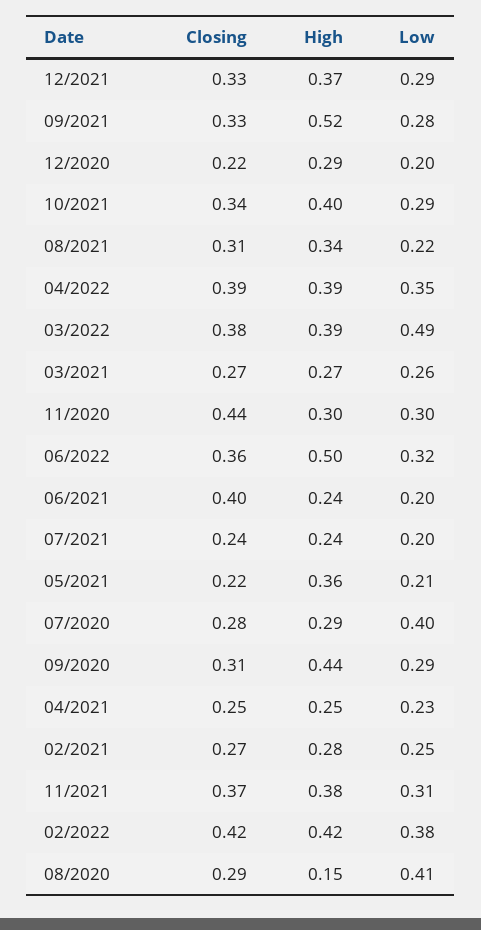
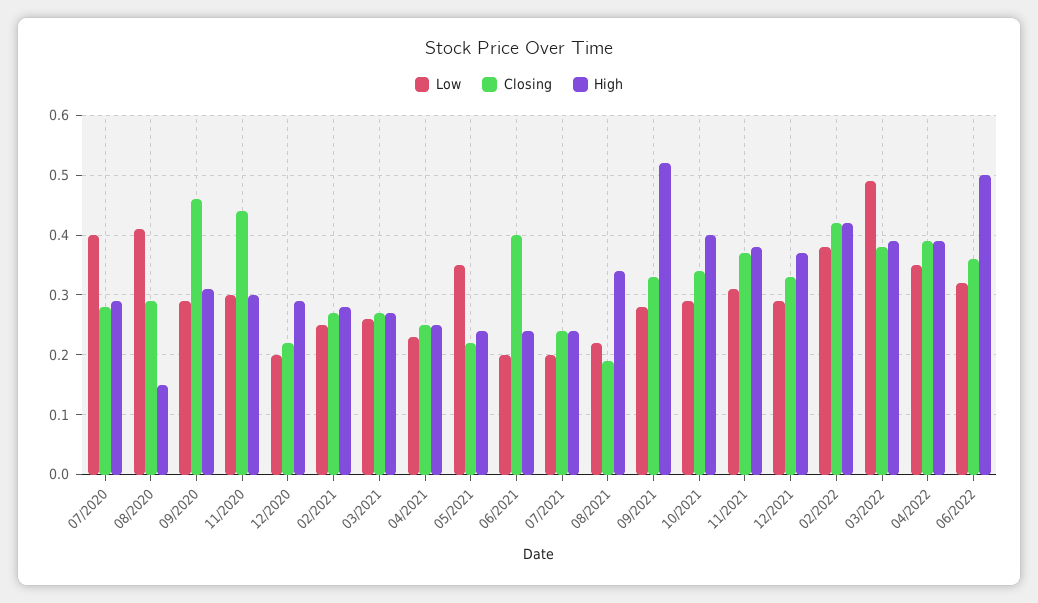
  {
    "Closing": {
      "12/2021": 0.33,
      "09/2021": 0.33,
      "12/2020": 0.22,
      "10/2021": 0.34,
-     "08/2021": 0.31,
+     "08/2021": 0.2,
      "04/2022": 0.39,
      "03/2022": 0.38,
      "03/2021": 0.27,
      "11/2020": 0.44,
      "06/2022": 0.36,
      "06/2021": 0.4,
      "07/2021": 0.24,
      "05/2021": 0.22,
      "07/2020": 0.28,
-     "09/2020": 0.31,
+     "09/2020": 0.45,
      "04/2021": 0.25,
      "02/2021": 0.27,
      "11/2021": 0.37,
      "02/2022": 0.42,
      "08/2020": 0.29
    },
    "High": {
      "12/2021": 0.37,
      "09/2021": 0.52,
      "12/2020": 0.29,
      "10/2021": 0.4,
      "08/2021": 0.34,
      "04/2022": 0.39,
      "03/2022": 0.39,
      "03/2021": 0.27,
      "11/2020": 0.3,
      "06/2022": 0.5,
      "06/2021": 0.24,
      "07/2021": 0.24,
-     "05/2021": 0.36,
+     "05/2021": 0.25,
      "07/2020": 0.29,
-     "09/2020": 0.44,
+     "09/2020": 0.3,
      "04/2021": 0.25,
      "02/2021": 0.28,
      "11/2021": 0.38,
      "02/2022": 0.42,
      "08/2020": 0.15
    },
    "Low": {
      "12/2021": 0.29,
      "09/2021": 0.28,
      "12/2020": 0.2,
      "10/2021": 0.29,
      "08/2021": 0.22,
      "04/2022": 0.35,
      "03/2022": 0.49,
      "03/2021": 0.26,
      "11/2020": 0.3,
      "06/2022": 0.32,
      "06/2021": 0.2,
      "07/2021": 0.2,
-     "05/2021": 0.21,
+     "05/2021": 0.35,
      "07/2020": 0.4,
      "09/2020": 0.29,
      "04/2021": 0.23,
      "02/2021": 0.25,
      "11/2021": 0.31,
      "02/2022": 0.38,
      "08/2020": 0.41
    }
  }

